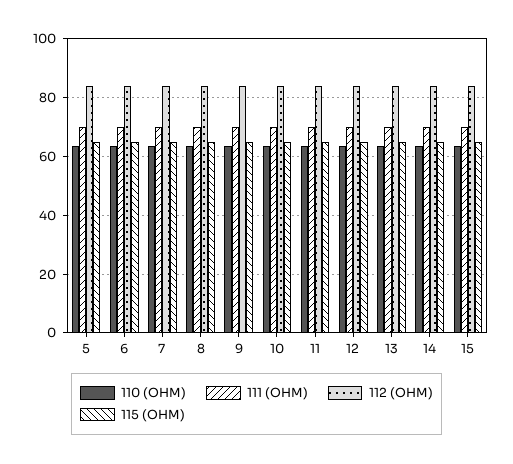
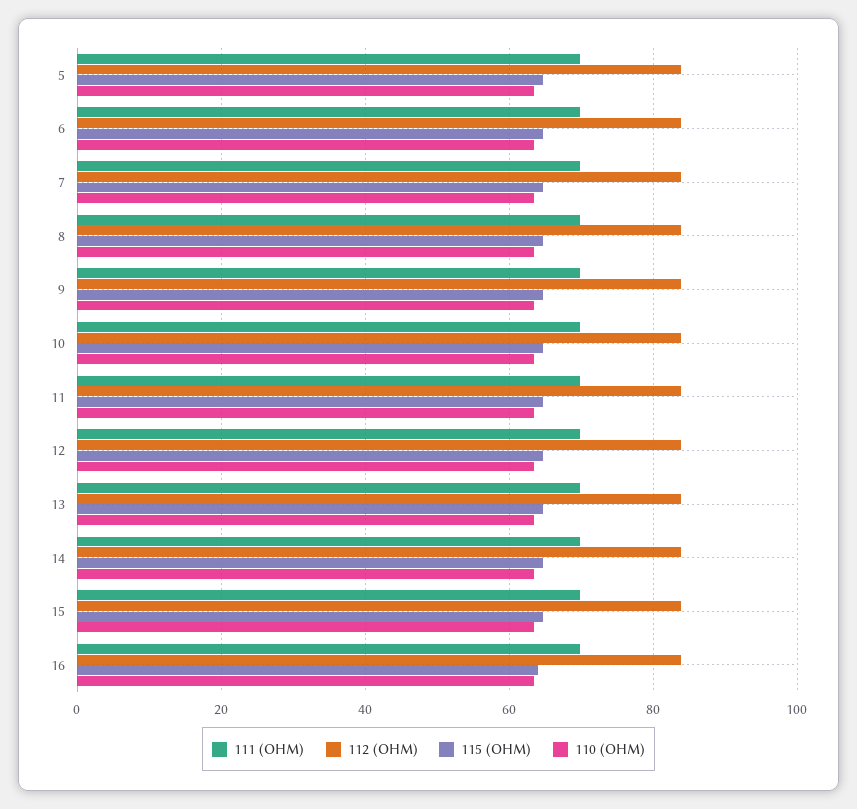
  {
    "110 (OHM)": {
      "5": 64,
      "6": 64,
      "7": 64,
      "8": 64,
      "9": 64,
      "10": 64,
      "11": 64,
      "12": 64,
      "13": 64,
      "14": 64,
-     "15": 64
+     "15": 64,
+     "16": 64
    },
    "111 (OHM)": {
      "5": 70,
      "6": 70,
      "7": 70,
      "8": 70,
      "9": 70,
      "10": 70,
      "11": 70,
      "12": 70,
      "13": 70,
      "14": 70,
-     "15": 70
+     "15": 70,
+     "16": 70
    },
    "112 (OHM)": {
      "5": 84,
      "6": 84,
      "7": 84,
      "8": 84,
      "9": 84,
      "10": 84,
      "11": 84,
      "12": 84,
      "13": 84,
      "14": 84,
-     "15": 84
+     "15": 84,
+     "16": 84
    },
    "115 (OHM)": {
      "5": 64,
      "6": 64,
      "7": 64,
      "8": 64,
      "9": 64,
      "10": 64,
      "11": 64,
      "12": 64,
      "13": 64,
      "14": 64,
-     "15": 64
+     "15": 64,
+     "16": 64
    }
  }

